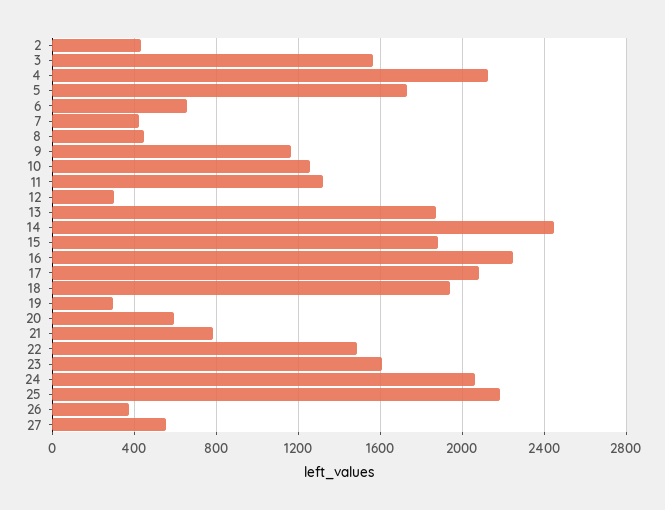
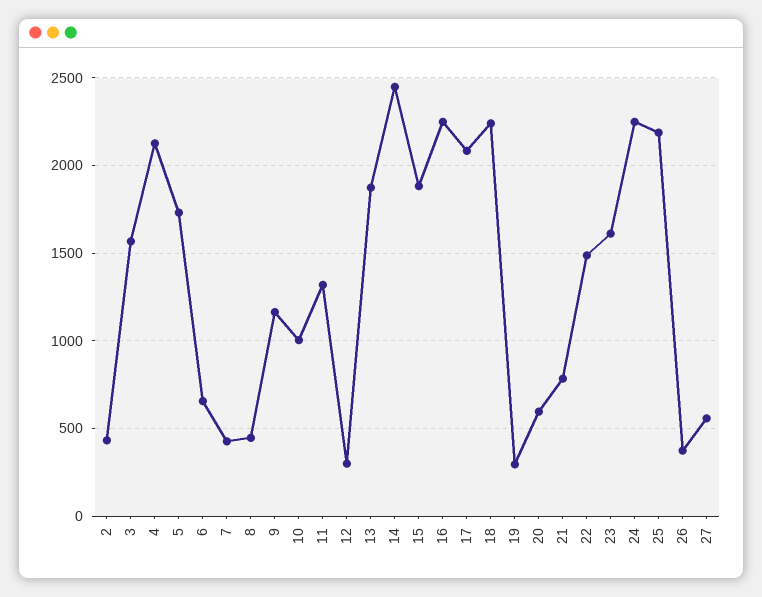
  {
    "2": 450,
    "3": 1550,
    "4": 2150,
    "5": 1750,
    "6": 650,
    "7": 450,
    "8": 450,
    "9": 1150,
-   "10": 1250,
+   "10": 1000,
    "11": 1300,
    "12": 300,
    "13": 1850,
    "14": 2450,
    "15": 1900,
    "16": 2250,
    "17": 2100,
-   "18": 1950,
+   "18": 2250,
    "19": 300,
    "20": 600,
    "21": 800,
    "22": 1500,
    "23": 1600,
-   "24": 2050,
+   "24": 2250,
    "25": 2200,
    "26": 350,
    "27": 550
  }

